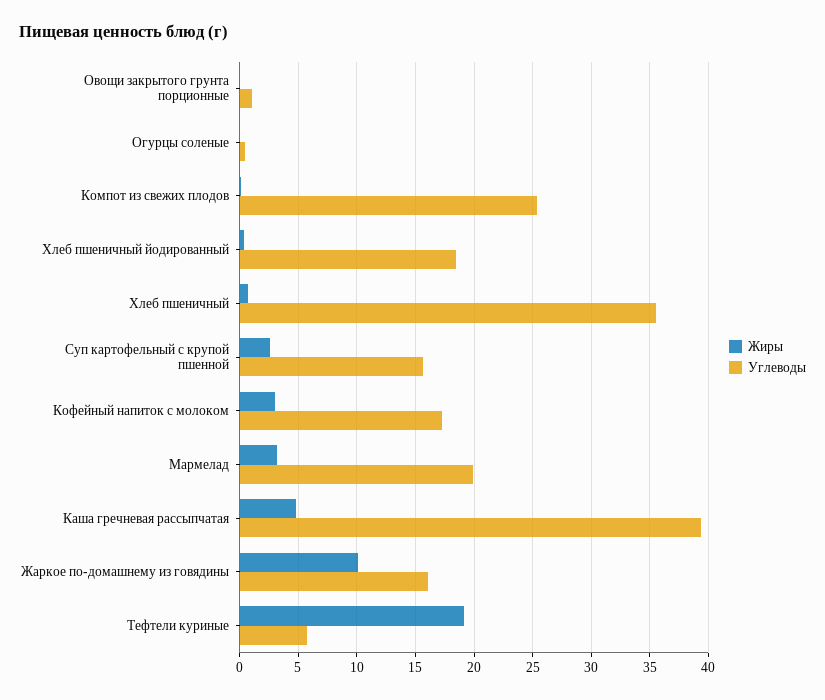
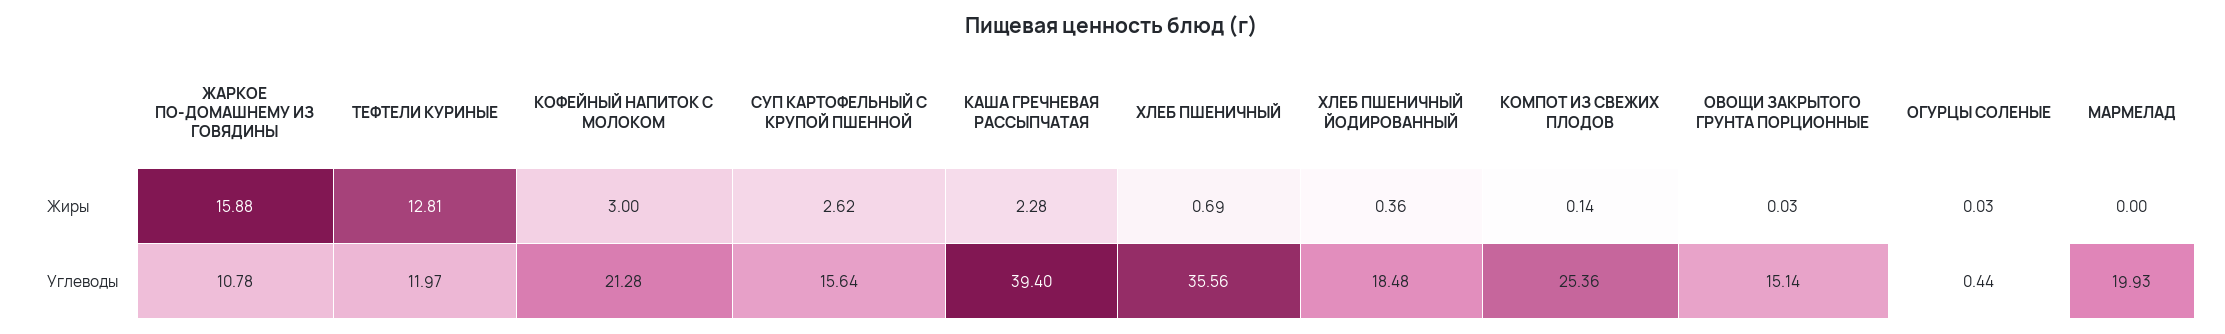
  {
    "Жиры": {
      "Овощи закрытого грунта порционные": 0.03,
      "Огурцы соленые": 0.03,
      "Компот из свежих плодов": 0.14,
      "Хлеб пшеничный йодированный": 0.36,
      "Хлеб пшеничный": 0.69,
      "Суп картофельный с крупой пшенной": 2.62,
      "Кофейный напиток с молоком": 3,
-     "Мармелад": 3,
+     "Мармелад": 0,
-     "Каша гречневая рассыпчатая": 5,
+     "Каша гречневая рассыпчатая": 2.28,
-     "Жаркое по-домашнему из говядины": 10,
+     "Жаркое по-домашнему из говядины": 15.88,
-     "Тефтели куриные": 19
+     "Тефтели куриные": 12.81
    },
    "Углеводы": {
-     "Овощи закрытого грунта порционные": 1,
+     "Овощи закрытого грунта порционные": 15.14,
      "Огурцы соленые": 0.44,
      "Компот из свежих плодов": 25.36,
      "Хлеб пшеничный йодированный": 18.48,
      "Хлеб пшеничный": 35.56,
      "Суп картофельный с крупой пшенной": 15.64,
-     "Кофейный напиток с молоком": 17,
+     "Кофейный напиток с молоком": 21.28,
      "Мармелад": 19.93,
      "Каша гречневая рассыпчатая": 39.4,
-     "Жаркое по-домашнему из говядины": 16,
+     "Жаркое по-домашнему из говядины": 10.78,
-     "Тефтели куриные": 6
+     "Тефтели куриные": 11.97
    }
  }

